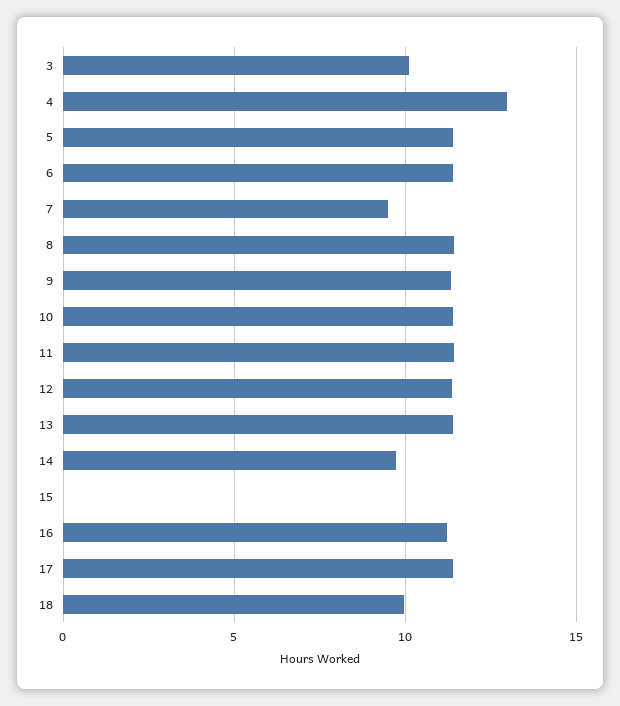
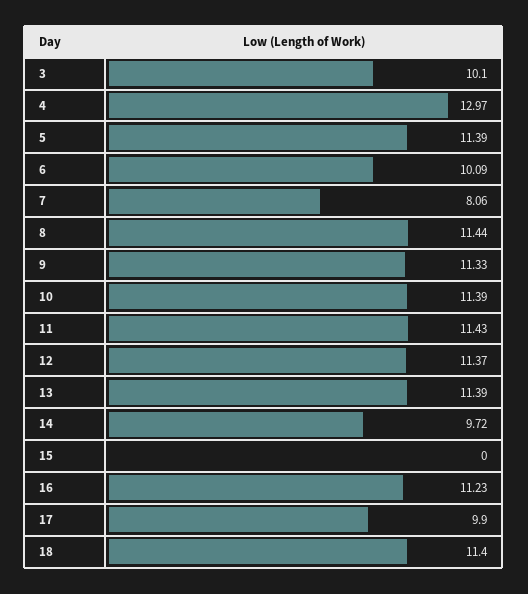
  {
    "3": 10.1,
    "4": 12.97,
    "5": 11.39,
-   "6": 11.5,
+   "6": 10.09,
-   "7": 9.5,
+   "7": 8.06,
    "8": 11.44,
    "9": 11.33,
    "10": 11.39,
    "11": 11.43,
    "12": 11.37,
    "13": 11.39,
    "14": 9.72,
    "15": 0,
    "16": 11.23,
-   "17": 11.5,
+   "17": 9.9,
-   "18": 10
+   "18": 11.4
  }

